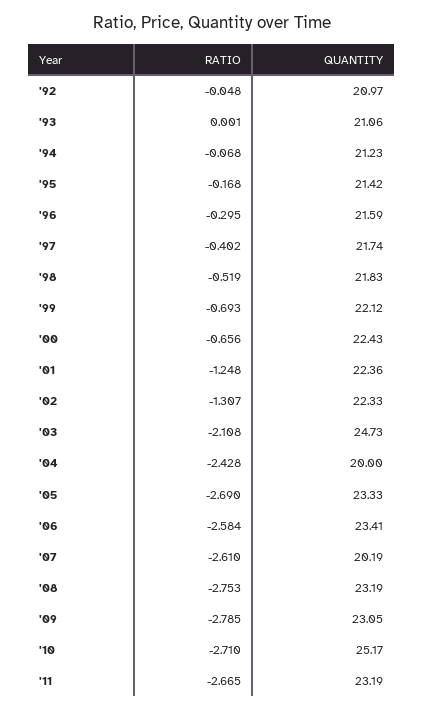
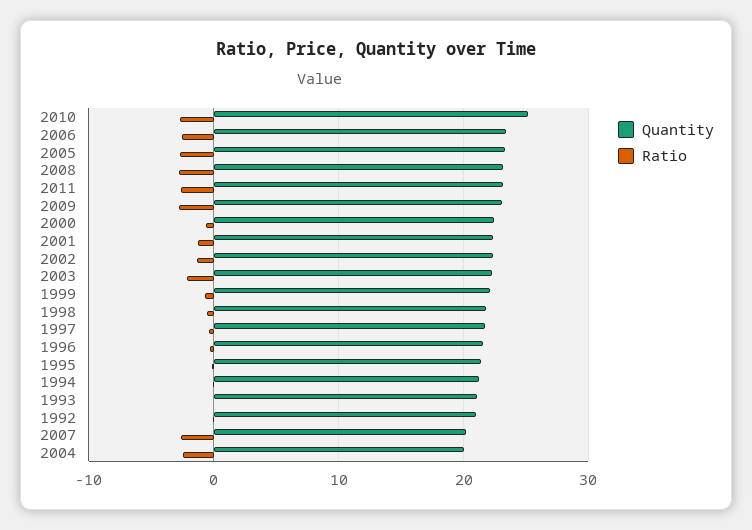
  {
    "RATIO": {
      "'92": -0.048,
      "'93": 0.001,
      "'94": -0.068,
      "'95": -0.168,
      "'96": -0.295,
      "'97": -0.402,
      "'98": -0.519,
      "'99": -0.693,
      "'00": -0.656,
      "'01": -1.248,
      "'02": -1.307,
      "'03": -2.108,
      "'04": -2.428,
      "'05": -2.69,
      "'06": -2.584,
      "'07": -2.61,
      "'08": -2.753,
      "'09": -2.785,
      "'10": -2.71,
      "'11": -2.665
    },
    "QUANTITY": {
      "'92": 20.97,
      "'93": 21.06,
      "'94": 21.23,
      "'95": 21.42,
      "'96": 21.59,
      "'97": 21.74,
      "'98": 21.83,
      "'99": 22.12,
      "'00": 22.43,
      "'01": 22.36,
      "'02": 22.33,
-     "'03": 24.73,
+     "'03": 22,
      "'04": 20,
      "'05": 23.33,
      "'06": 23.41,
      "'07": 20.19,
      "'08": 23.19,
      "'09": 23.05,
      "'10": 25.17,
      "'11": 23.19
    }
  }

